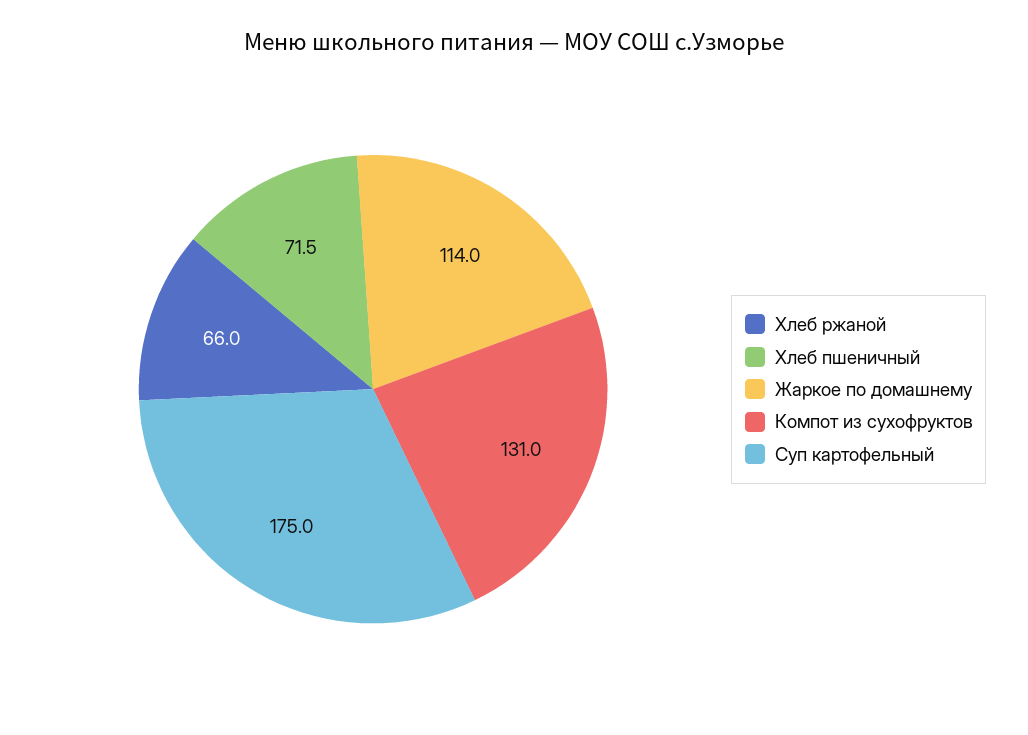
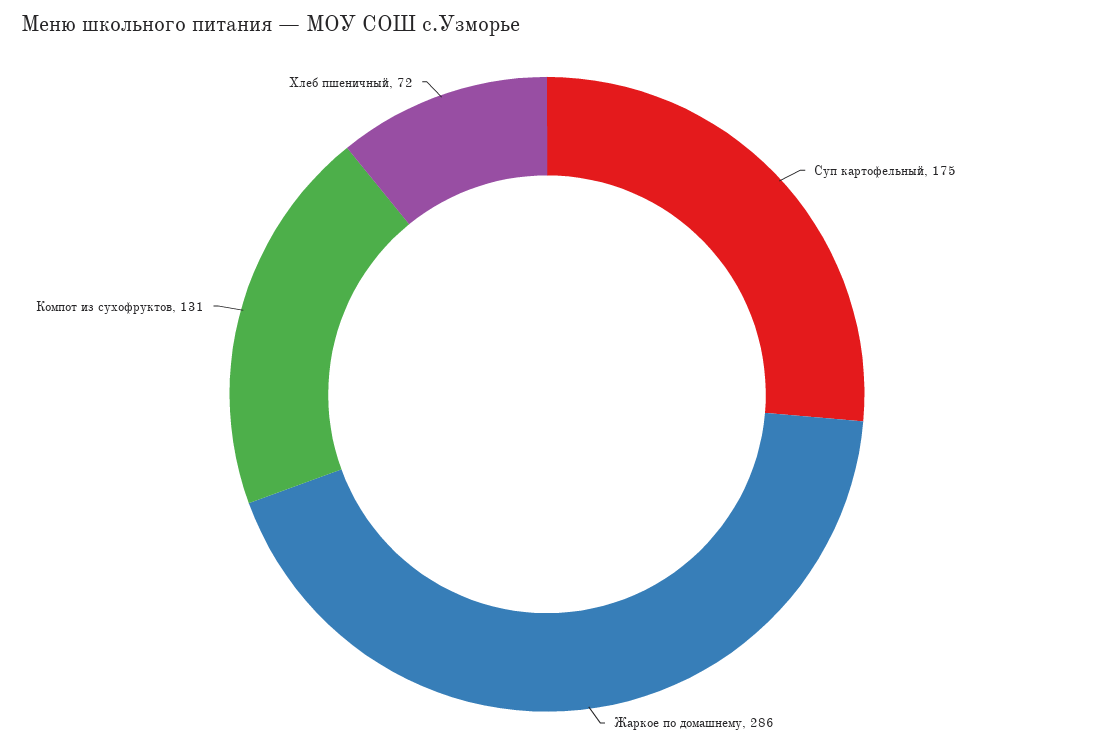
  {
-   "Хлеб ржаной": 66,
    "Хлеб пшеничный": 71.5,
-   "Жаркое по домашнему": 114,
+   "Жаркое по домашнему": 286,
    "Компот из сухофруктов": 131,
    "Суп картофельный": 175
  }

